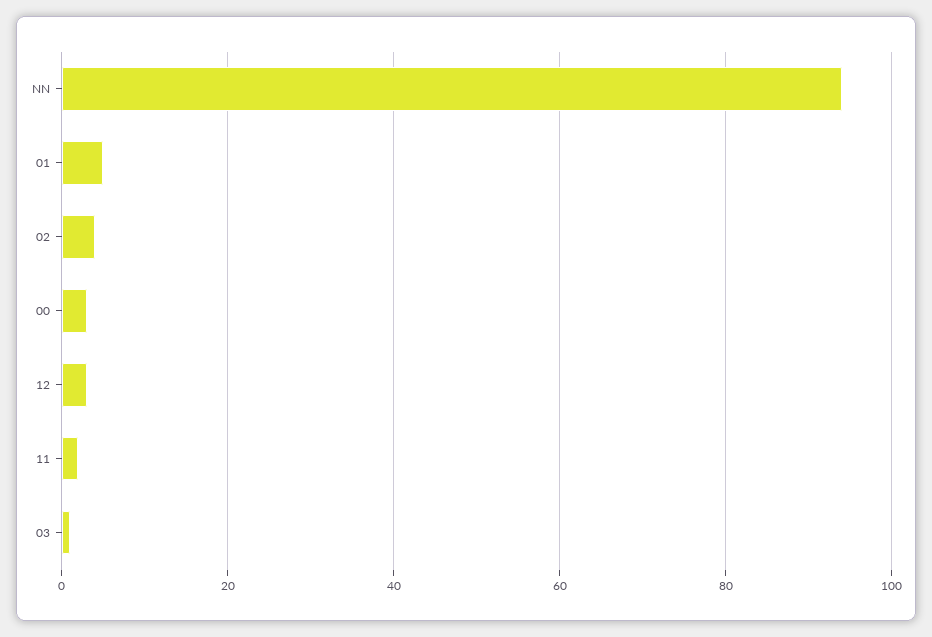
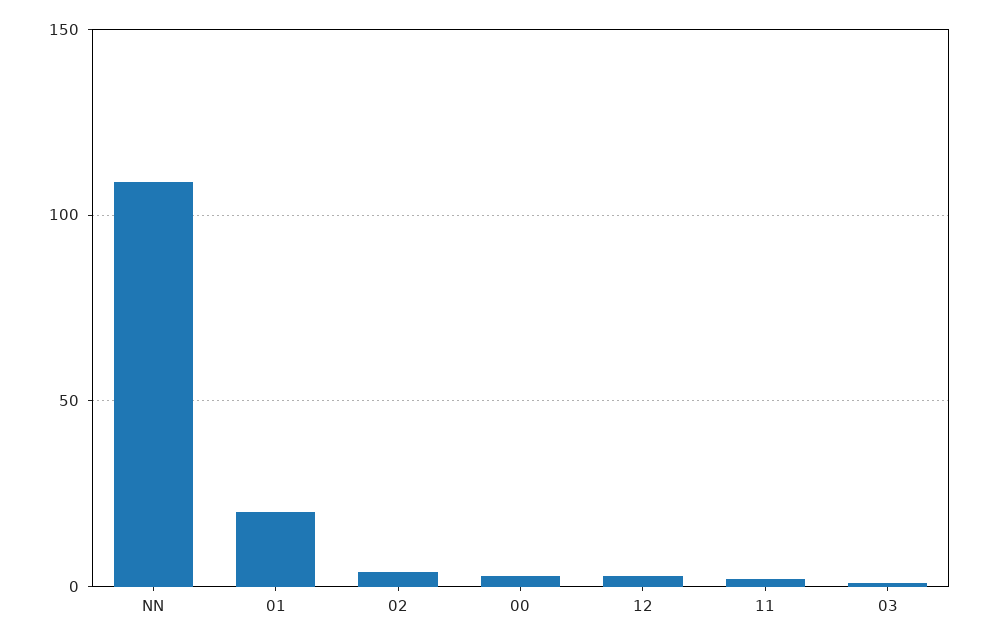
  {
-   "NN": 95,
+   "NN": 110,
-   "01": 5,
+   "01": 20,
    "02": 5,
    "00": 5,
    "12": 5,
    "11": 0,
    "03": 0
  }

